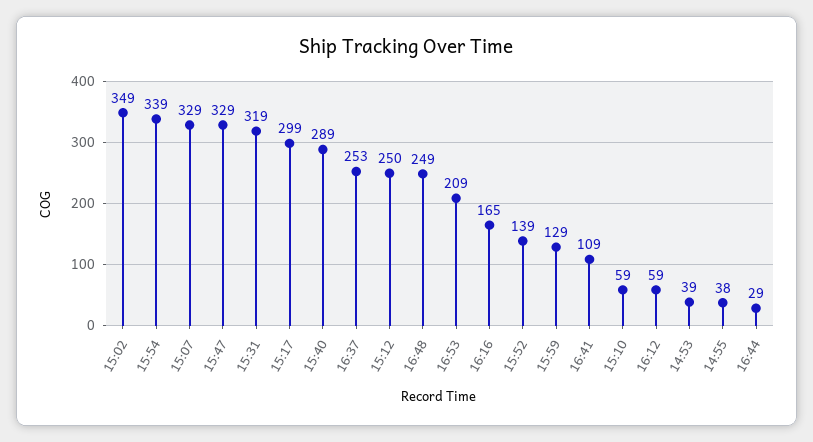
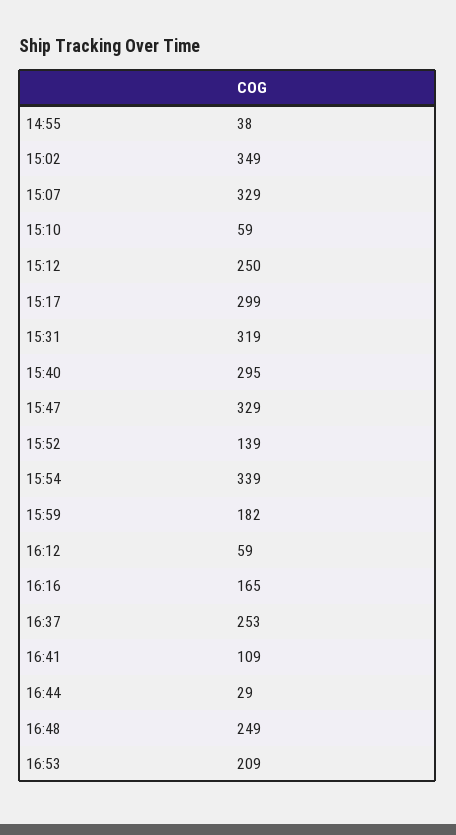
  {
    "15:02": 349,
    "15:54": 339,
    "15:07": 329,
    "15:47": 329,
    "15:31": 319,
    "15:17": 299,
-   "15:40": 289,
+   "15:40": 295,
    "16:37": 253,
    "15:12": 250,
    "16:48": 249,
    "16:53": 209,
    "16:16": 165,
    "15:52": 139,
-   "15:59": 129,
+   "15:59": 182,
    "16:41": 109,
    "15:10": 59,
    "16:12": 59,
-   "14:53": 39,
    "14:55": 38,
    "16:44": 29
  }

